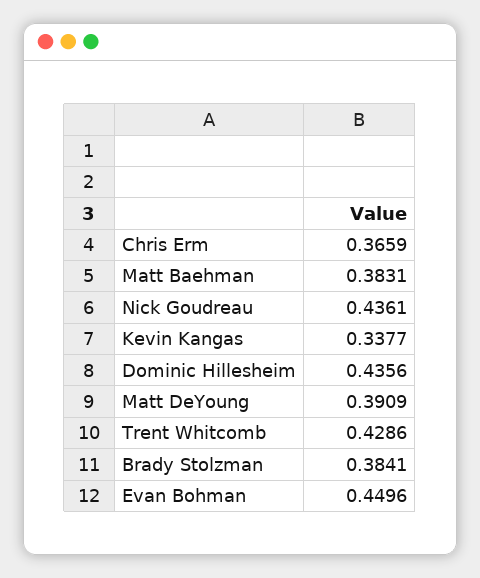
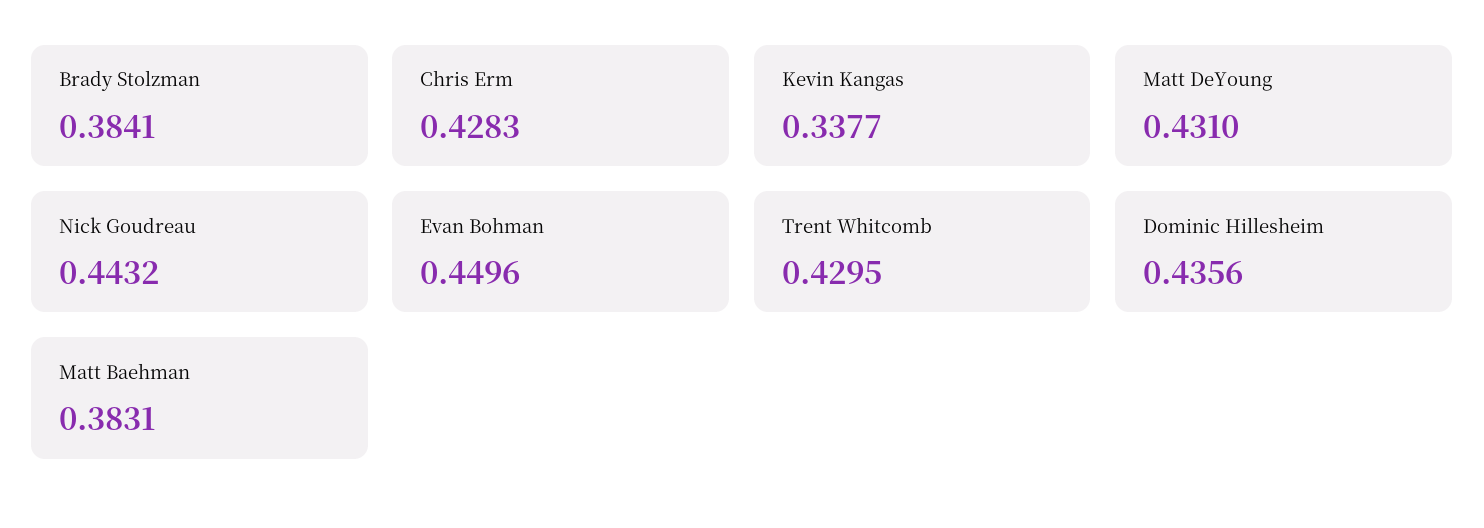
  {
-   "Chris Erm": 0.3659,
+   "Chris Erm": 0.4283,
    "Matt Baehman": 0.3831,
-   "Nick Goudreau": 0.4361,
+   "Nick Goudreau": 0.4432,
    "Kevin Kangas": 0.3377,
    "Dominic Hillesheim": 0.4356,
-   "Matt DeYoung": 0.3909,
+   "Matt DeYoung": 0.431,
-   "Trent Whitcomb": 0.4286,
+   "Trent Whitcomb": 0.4295,
    "Brady Stolzman": 0.3841,
    "Evan Bohman": 0.4496
  }

